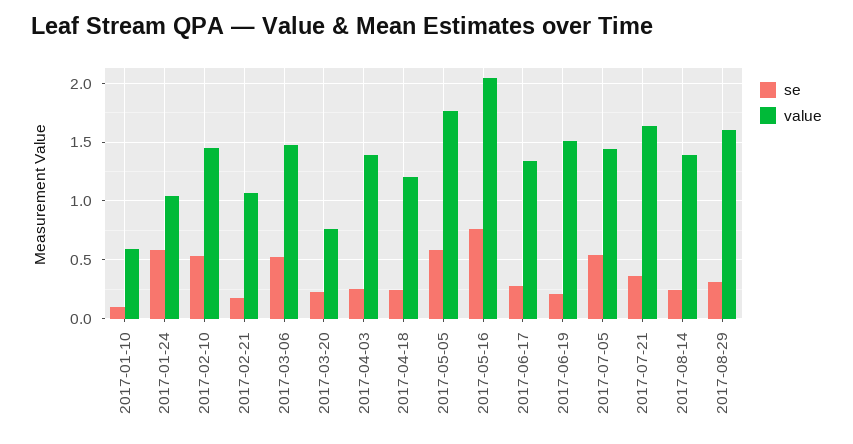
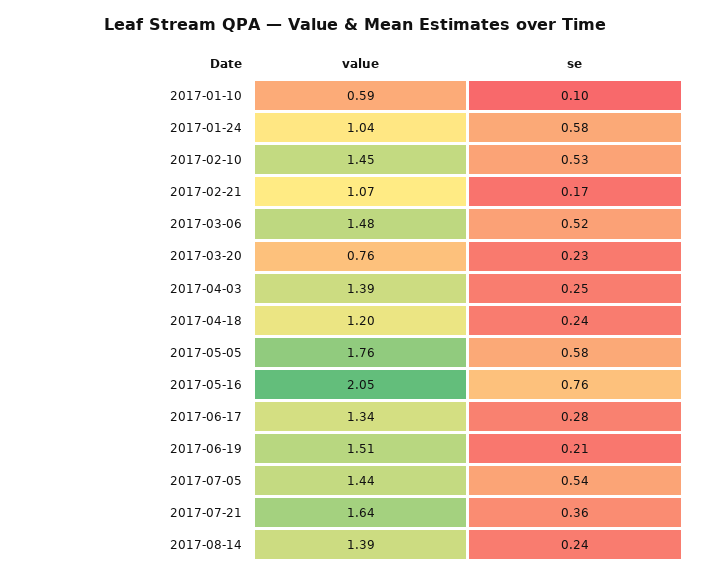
  {
    "se": {
      "2017-01-10": 0.1,
      "2017-01-24": 0.58,
      "2017-02-10": 0.53,
      "2017-02-21": 0.17,
      "2017-03-06": 0.52,
      "2017-03-20": 0.23,
      "2017-04-03": 0.25,
      "2017-04-18": 0.24,
      "2017-05-05": 0.58,
      "2017-05-16": 0.76,
      "2017-06-17": 0.28,
      "2017-06-19": 0.21,
      "2017-07-05": 0.54,
      "2017-07-21": 0.36,
-     "2017-08-14": 0.24,
+     "2017-08-14": 0.24
-     "2017-08-29": 0.3
    },
    "value": {
      "2017-01-10": 0.59,
      "2017-01-24": 1.04,
      "2017-02-10": 1.45,
      "2017-02-21": 1.07,
      "2017-03-06": 1.48,
      "2017-03-20": 0.76,
      "2017-04-03": 1.39,
      "2017-04-18": 1.2,
      "2017-05-05": 1.76,
      "2017-05-16": 2.05,
      "2017-06-17": 1.34,
      "2017-06-19": 1.51,
      "2017-07-05": 1.44,
      "2017-07-21": 1.64,
-     "2017-08-14": 1.39,
+     "2017-08-14": 1.39
-     "2017-08-29": 1.6
    }
  }

